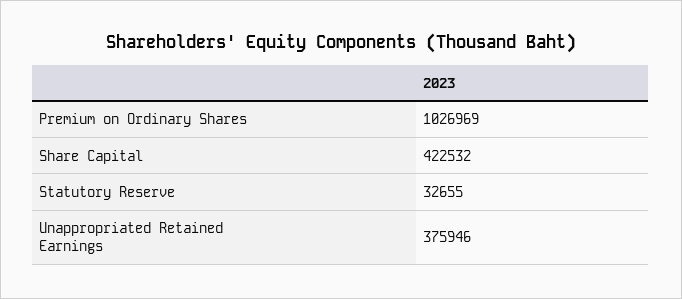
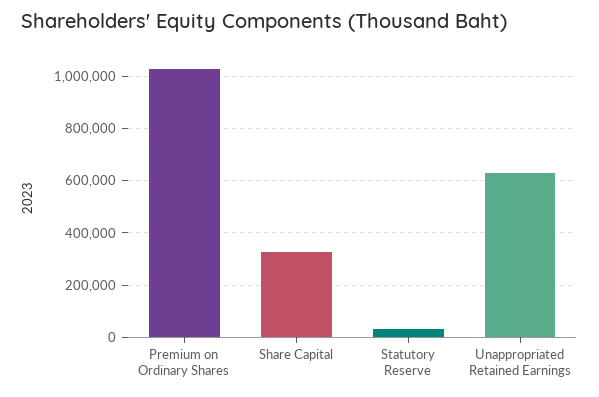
  {
    "Premium on Ordinary Shares": 1026969,
-   "Share Capital": 422532,
+   "Share Capital": 325000,
    "Statutory Reserve": 32655,
-   "Unappropriated Retained Earnings": 375946
+   "Unappropriated Retained Earnings": 625000
  }

